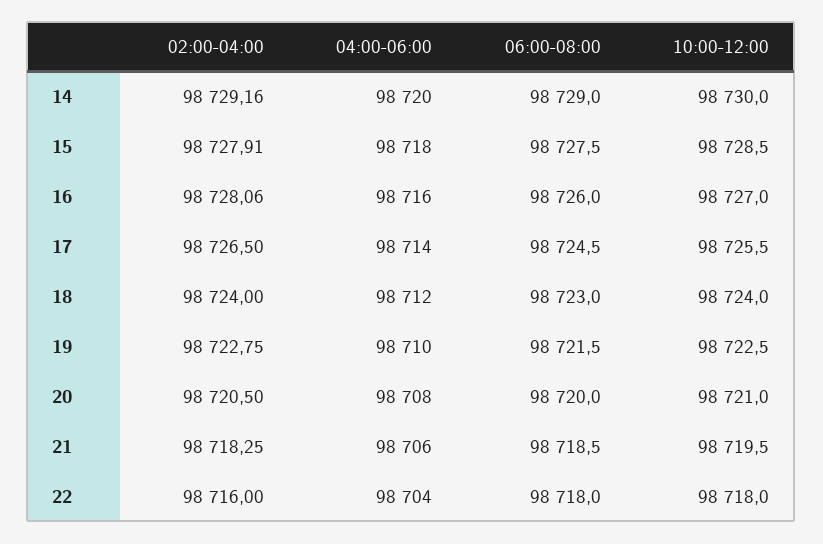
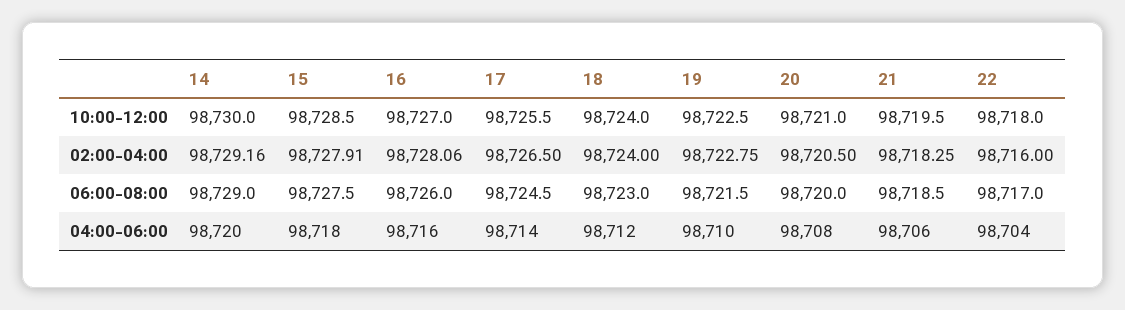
  {
    "02:00-04:00": {
      "14": 98729.16,
      "15": 98727.91,
      "16": 98728.06,
      "17": 98726.5,
      "18": 98724,
      "19": 98722.75,
      "20": 98720.5,
      "21": 98718.25,
      "22": 98716
    },
    "04:00-06:00": {
      "14": 98720,
      "15": 98718,
      "16": 98716,
      "17": 98714,
      "18": 98712,
      "19": 98710,
      "20": 98708,
      "21": 98706,
      "22": 98704
    },
    "06:00-08:00": {
      "14": 98729,
      "15": 98727.5,
      "16": 98726,
      "17": 98724.5,
      "18": 98723,
      "19": 98721.5,
      "20": 98720,
      "21": 98718.5,
-     "22": 98718
+     "22": 98717
    },
    "10:00-12:00": {
      "14": 98730,
      "15": 98728.5,
      "16": 98727,
      "17": 98725.5,
      "18": 98724,
      "19": 98722.5,
      "20": 98721,
      "21": 98719.5,
      "22": 98718
    }
  }

